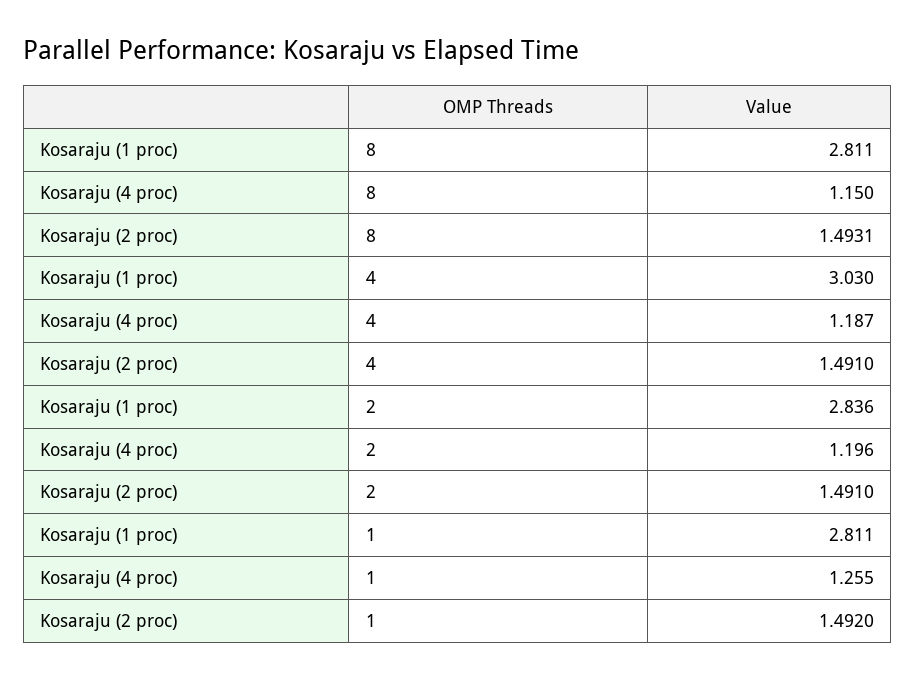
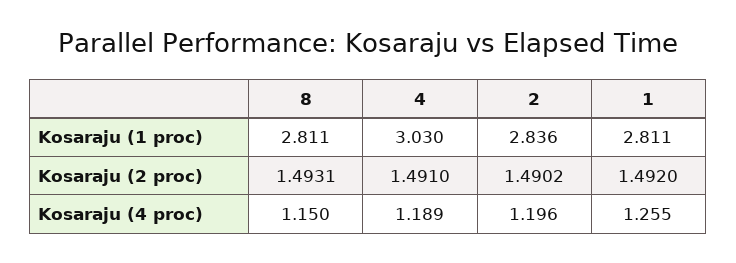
  {
    "Kosaraju (1 proc)": {
      "8": 2.811,
      "4": 3.03,
      "2": 2.836,
      "1": 2.811
    },
    "Kosaraju (4 proc)": {
      "8": 1.15,
-     "4": 1.187,
+     "4": 1.189,
      "2": 1.196,
      "1": 1.255
    },
    "Kosaraju (2 proc)": {
      "8": 1.4931,
      "4": 1.491,
-     "2": 1.491,
+     "2": 1.4902,
      "1": 1.492
    }
  }

